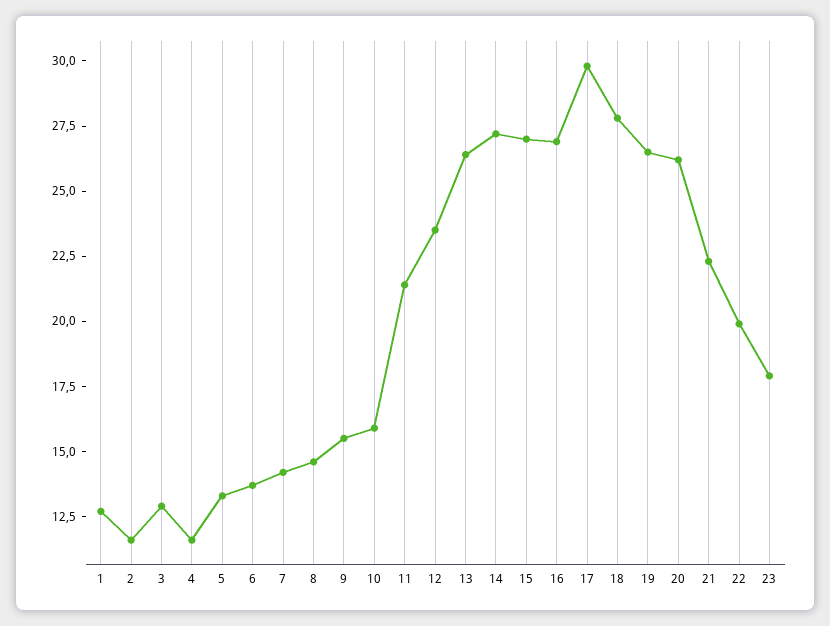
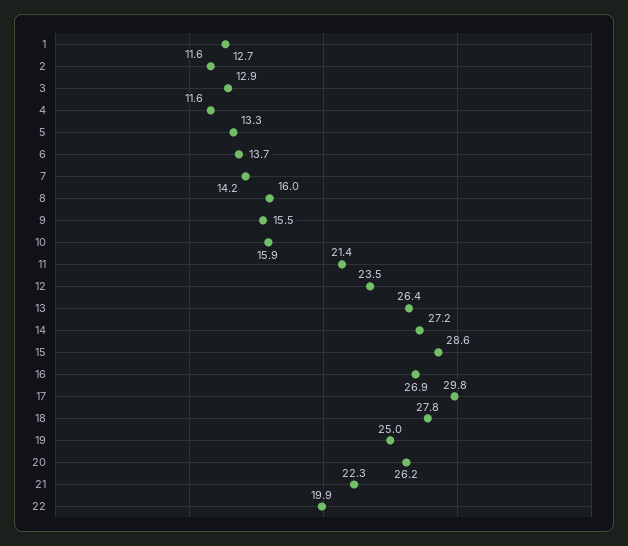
  {
    "1": 12.7,
    "2": 11.6,
    "3": 12.9,
    "4": 11.6,
    "5": 13.3,
    "6": 13.7,
    "7": 14.2,
-   "8": 14.5,
+   "8": 16,
    "9": 15.5,
    "10": 15.9,
    "11": 21.4,
    "12": 23.5,
    "13": 26.4,
    "14": 27.2,
-   "15": 27,
+   "15": 28.6,
    "16": 26.9,
    "17": 29.8,
    "18": 27.8,
-   "19": 26.5,
+   "19": 25,
    "20": 26.2,
    "21": 22.3,
-   "22": 19.9,
+   "22": 19.9
-   "23": 18
  }

